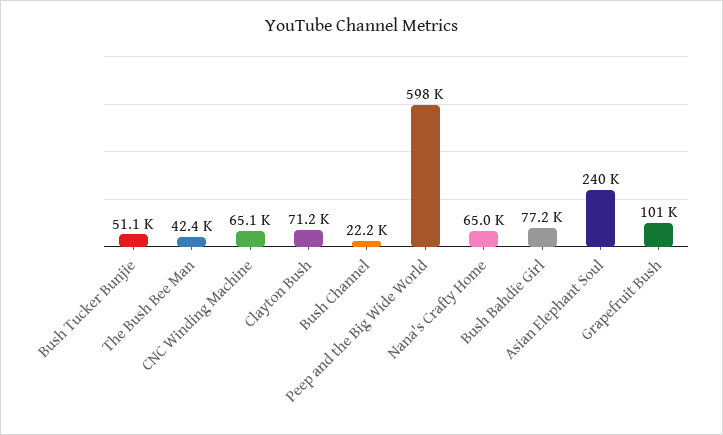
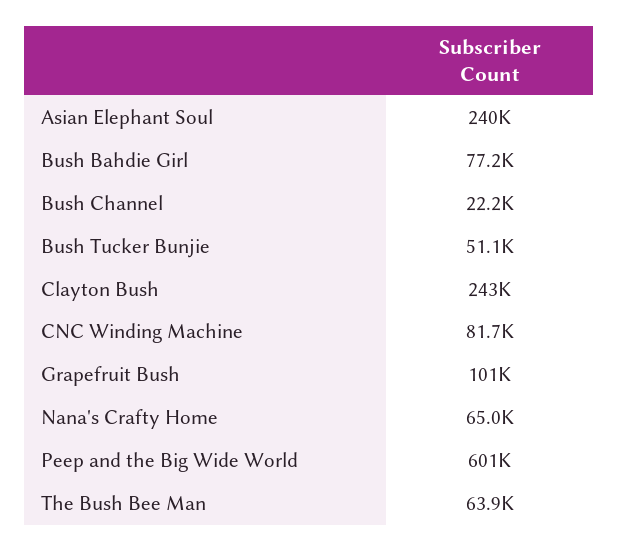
  {
    "Bush Tucker Bunjie": 51100,
-   "The Bush Bee Man": 42400,
+   "The Bush Bee Man": 63900,
-   "CNC Winding Machine": 65100,
+   "CNC Winding Machine": 81700,
-   "Clayton Bush": 71200,
+   "Clayton Bush": 243000,
    "Bush Channel": 22200,
-   "Peep and the Big Wide World": 598000,
+   "Peep and the Big Wide World": 601000,
    "Nana's Crafty Home": 65000,
    "Bush Bahdie Girl": 77200,
    "Asian Elephant Soul": 240000,
    "Grapefruit Bush": 101000
  }

